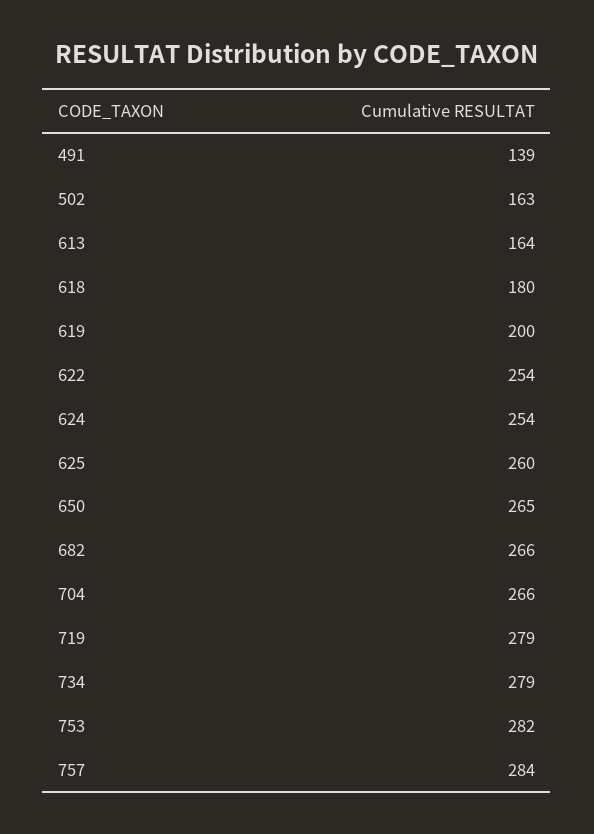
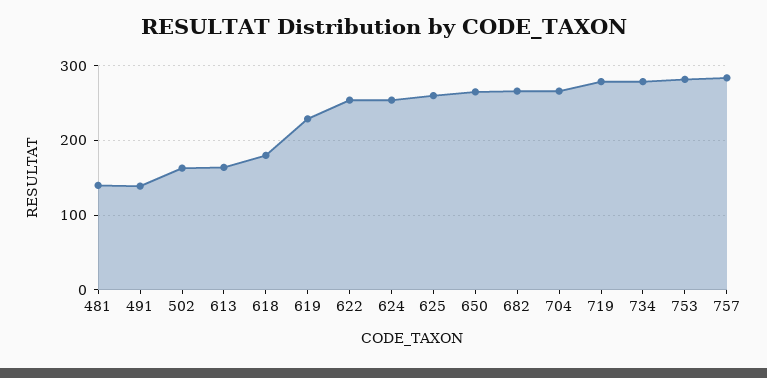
  {
    "491": 139,
    "502": 163,
    "613": 164,
    "618": 180,
-   "619": 200,
+   "619": 230,
    "622": 254,
    "624": 254,
    "625": 260,
    "650": 265,
    "682": 266,
    "704": 266,
    "719": 279,
    "734": 279,
    "753": 282,
-   "757": 284
+   "757": 284,
+   "481": 140
  }

